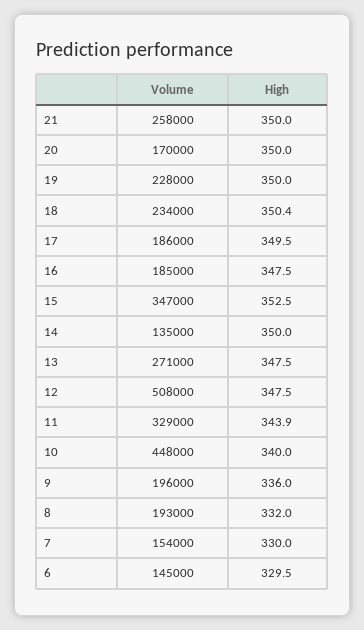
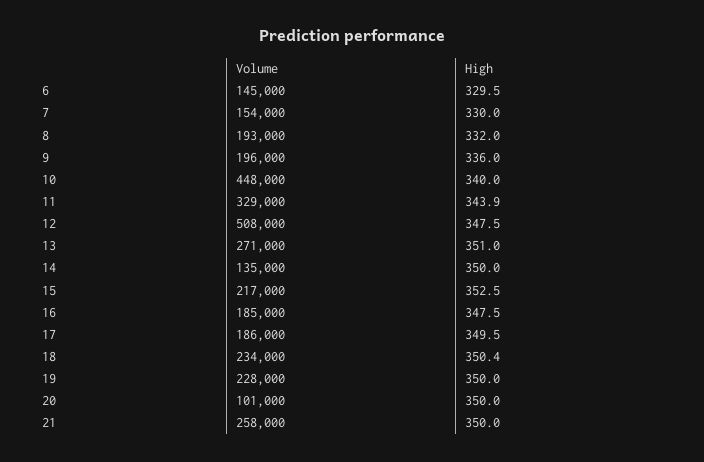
  {
    "Volume": {
      "21": 258000,
-     "20": 170000,
+     "20": 101000,
      "19": 228000,
      "18": 234000,
      "17": 186000,
      "16": 185000,
-     "15": 347000,
+     "15": 217000,
      "14": 135000,
      "13": 271000,
      "12": 508000,
      "11": 329000,
      "10": 448000,
      "9": 196000,
      "8": 193000,
      "7": 154000,
      "6": 145000
    },
    "High": {
      "21": 350,
      "20": 350,
      "19": 350,
      "18": 350.4,
      "17": 349.5,
      "16": 347.5,
      "15": 352.5,
      "14": 350,
-     "13": 347.5,
+     "13": 351,
      "12": 347.5,
      "11": 343.9,
      "10": 340,
      "9": 336,
      "8": 332,
      "7": 330,
      "6": 329.5
    }
  }

